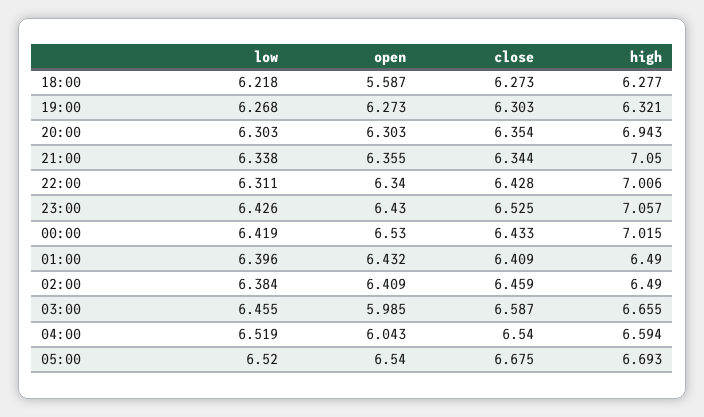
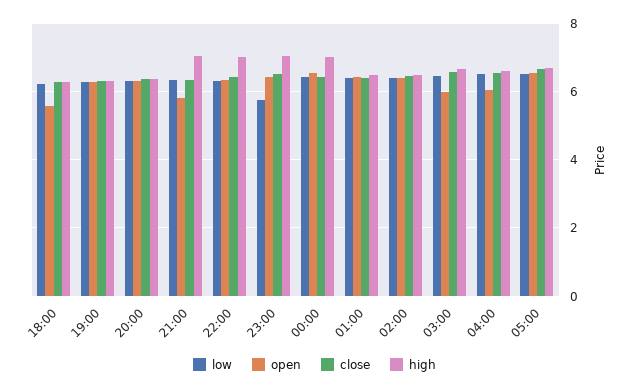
  {
    "low": {
      "18:00": 6.218,
      "19:00": 6.268,
      "20:00": 6.303,
      "21:00": 6.338,
      "22:00": 6.311,
-     "23:00": 6.426,
+     "23:00": 5.8,
      "00:00": 6.419,
      "01:00": 6.396,
      "02:00": 6.384,
      "03:00": 6.455,
      "04:00": 6.519,
      "05:00": 6.52
    },
    "open": {
      "18:00": 5.587,
      "19:00": 6.273,
      "20:00": 6.303,
-     "21:00": 6.355,
+     "21:00": 5.8,
      "22:00": 6.34,
      "23:00": 6.43,
      "00:00": 6.53,
      "01:00": 6.432,
      "02:00": 6.409,
      "03:00": 5.985,
      "04:00": 6.043,
      "05:00": 6.54
    },
    "close": {
      "18:00": 6.273,
      "19:00": 6.303,
      "20:00": 6.354,
      "21:00": 6.344,
      "22:00": 6.428,
      "23:00": 6.525,
      "00:00": 6.433,
      "01:00": 6.409,
      "02:00": 6.459,
      "03:00": 6.587,
      "04:00": 6.54,
      "05:00": 6.675
    },
    "high": {
      "18:00": 6.277,
      "19:00": 6.321,
-     "20:00": 6.943,
+     "20:00": 6.4,
      "21:00": 7.05,
      "22:00": 7.006,
      "23:00": 7.057,
      "00:00": 7.015,
      "01:00": 6.49,
      "02:00": 6.49,
      "03:00": 6.655,
      "04:00": 6.594,
      "05:00": 6.693
    }
  }

